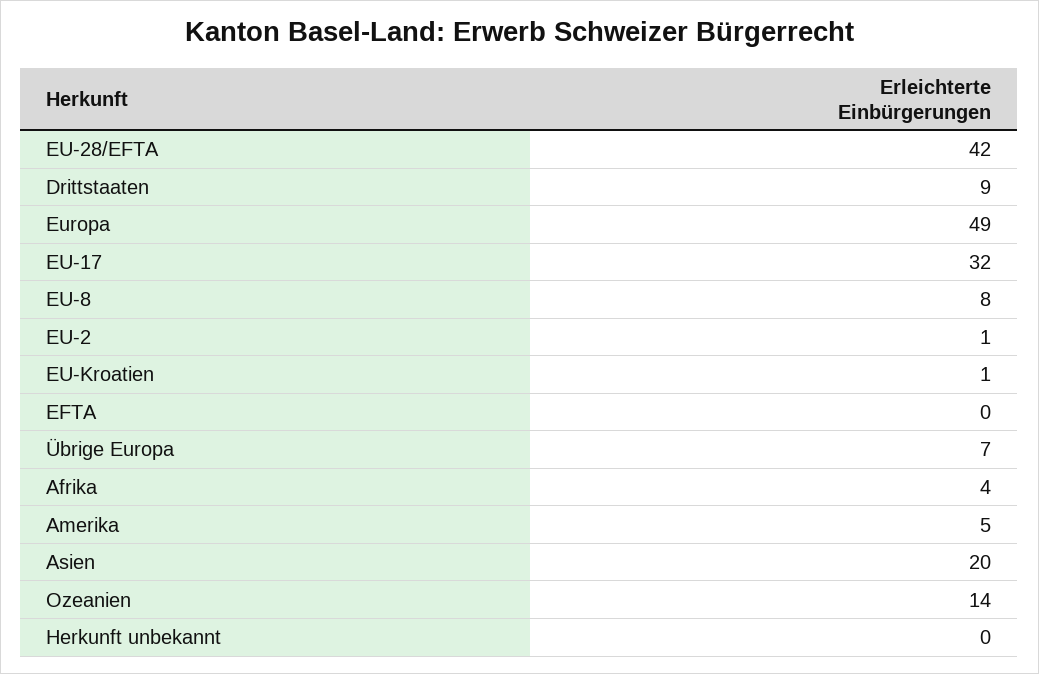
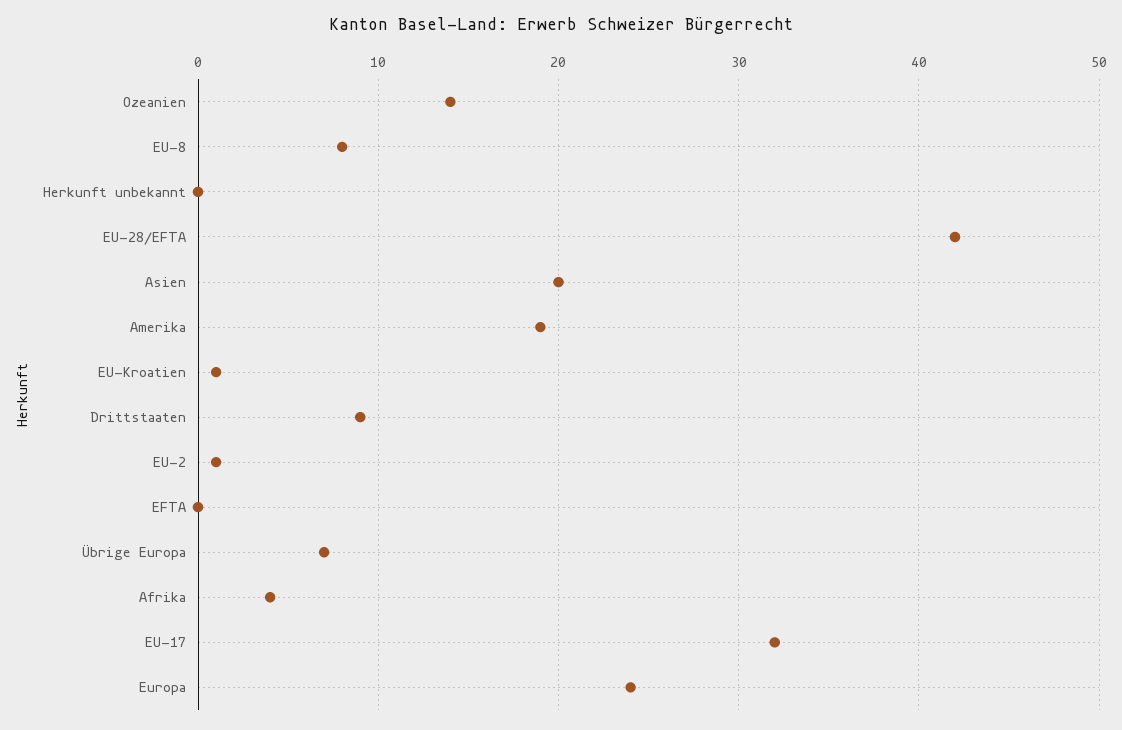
  {
    "EU-28/EFTA": 42,
    "Drittstaaten": 9,
-   "Europa": 49,
+   "Europa": 24,
    "EU-17": 32,
    "EU-8": 8,
    "EU-2": 1,
    "EU-Kroatien": 1,
    "EFTA": 0,
    "Übrige Europa": 7,
    "Afrika": 4,
-   "Amerika": 5,
+   "Amerika": 19,
    "Asien": 20,
    "Ozeanien": 14,
    "Herkunft unbekannt": 0
  }

